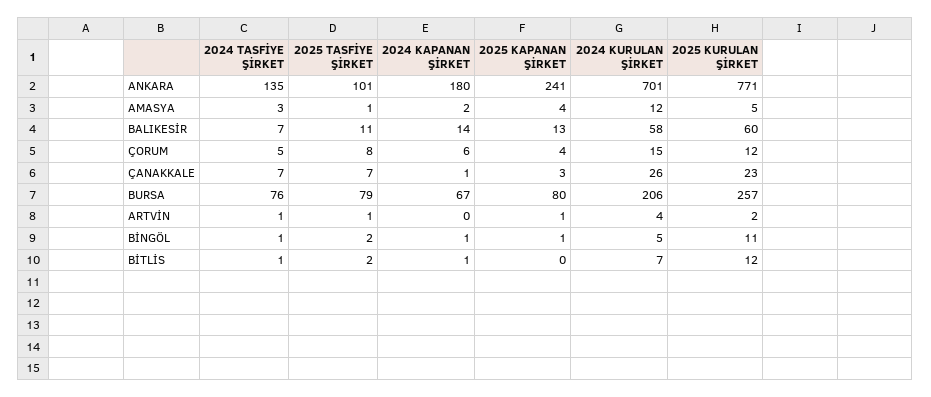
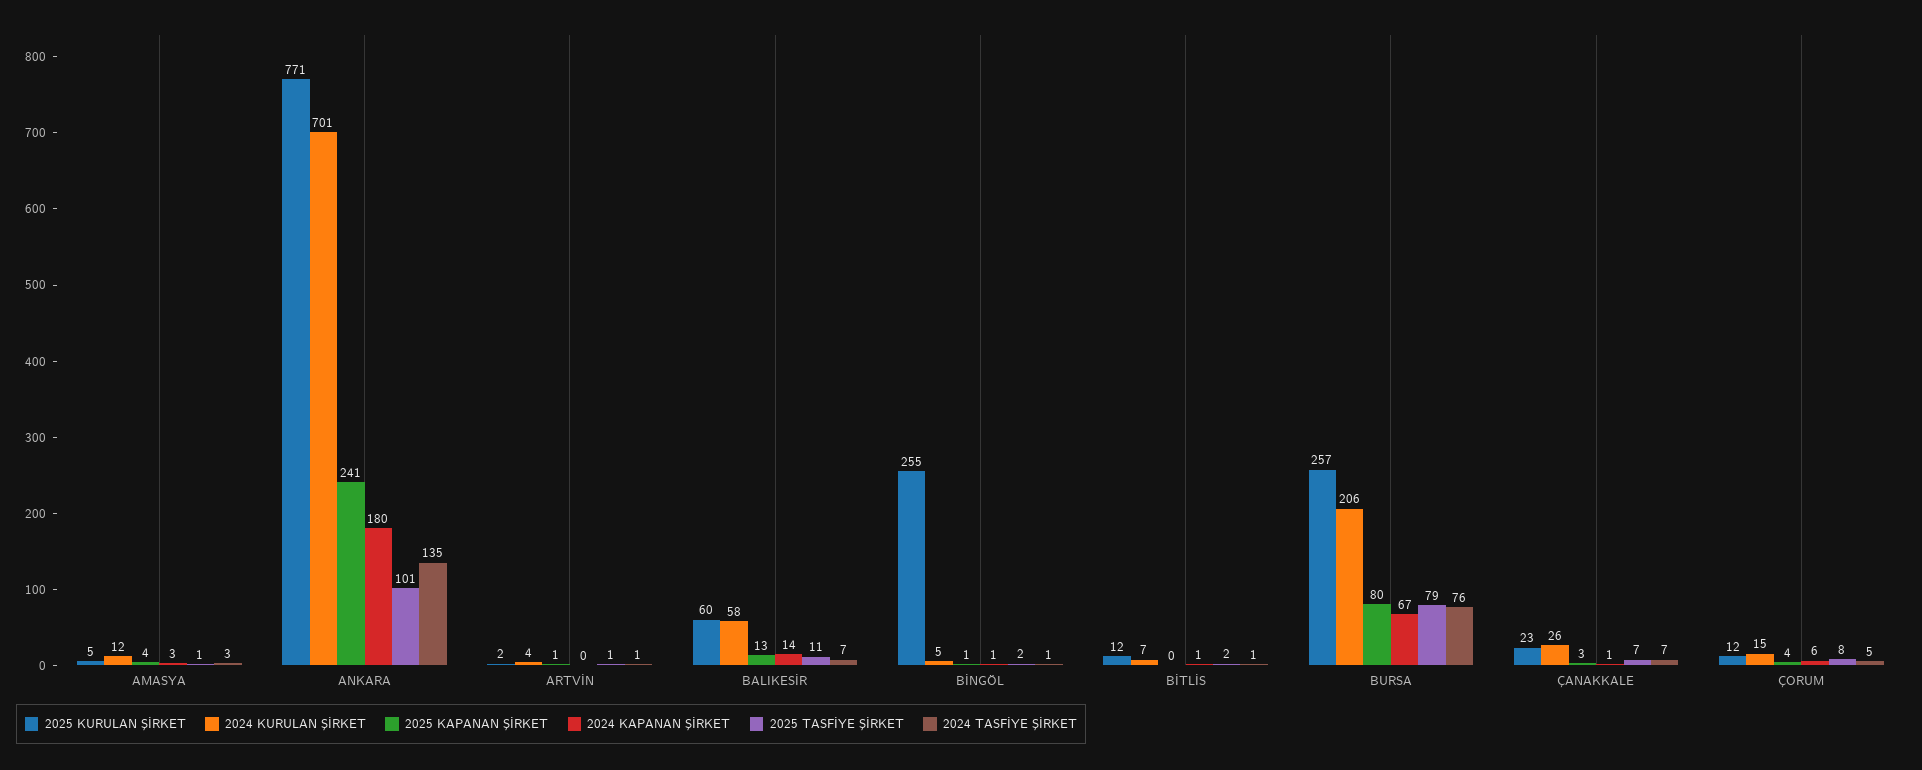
  {
    "2024 TASFİYE ŞİRKET": {
      "ANKARA": 135,
      "AMASYA": 3,
      "BALIKESİR": 7,
      "ÇORUM": 5,
      "ÇANAKKALE": 7,
      "BURSA": 76,
      "ARTVİN": 1,
      "BİNGÖL": 1,
      "BİTLİS": 1
    },
    "2025 TASFİYE ŞİRKET": {
      "ANKARA": 101,
      "AMASYA": 1,
      "BALIKESİR": 11,
      "ÇORUM": 8,
      "ÇANAKKALE": 7,
      "BURSA": 79,
      "ARTVİN": 1,
      "BİNGÖL": 2,
      "BİTLİS": 2
    },
    "2024 KAPANAN ŞİRKET": {
      "ANKARA": 180,
-     "AMASYA": 2,
+     "AMASYA": 3,
      "BALIKESİR": 14,
      "ÇORUM": 6,
      "ÇANAKKALE": 1,
      "BURSA": 67,
      "ARTVİN": 0,
      "BİNGÖL": 1,
      "BİTLİS": 1
    },
    "2025 KAPANAN ŞİRKET": {
      "ANKARA": 241,
      "AMASYA": 4,
      "BALIKESİR": 13,
      "ÇORUM": 4,
      "ÇANAKKALE": 3,
      "BURSA": 80,
      "ARTVİN": 1,
      "BİNGÖL": 1,
      "BİTLİS": 0
    },
    "2024 KURULAN ŞİRKET": {
      "ANKARA": 701,
      "AMASYA": 12,
      "BALIKESİR": 58,
      "ÇORUM": 15,
      "ÇANAKKALE": 26,
      "BURSA": 206,
      "ARTVİN": 4,
      "BİNGÖL": 5,
      "BİTLİS": 7
    },
    "2025 KURULAN ŞİRKET": {
      "ANKARA": 771,
      "AMASYA": 5,
      "BALIKESİR": 60,
      "ÇORUM": 12,
      "ÇANAKKALE": 23,
      "BURSA": 257,
      "ARTVİN": 2,
-     "BİNGÖL": 11,
+     "BİNGÖL": 255,
      "BİTLİS": 12
    }
  }

